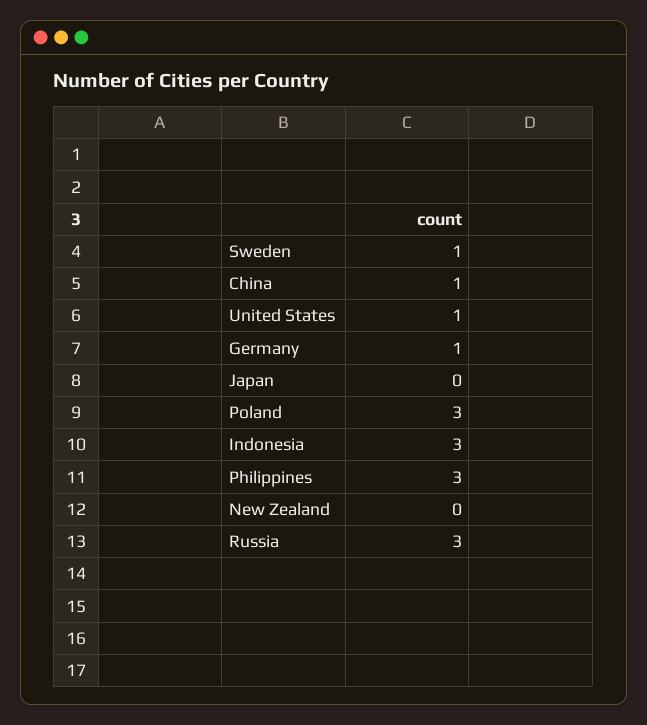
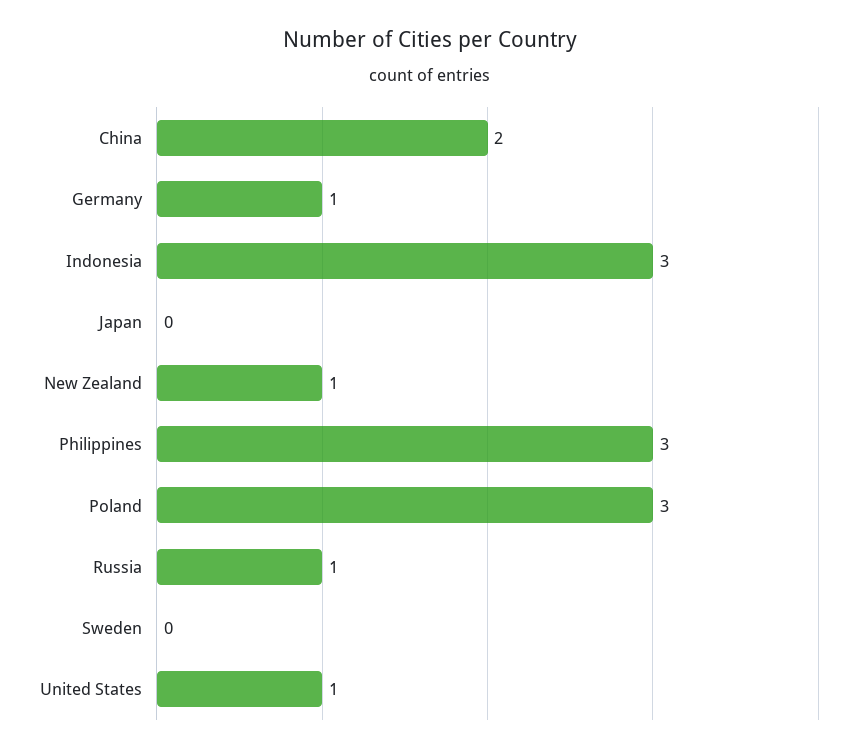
  {
-   "Sweden": 1,
+   "Sweden": 0,
-   "China": 1,
+   "China": 2,
    "United States": 1,
    "Germany": 1,
    "Japan": 0,
    "Poland": 3,
    "Indonesia": 3,
    "Philippines": 3,
-   "New Zealand": 0,
+   "New Zealand": 1,
-   "Russia": 3
+   "Russia": 1
  }

